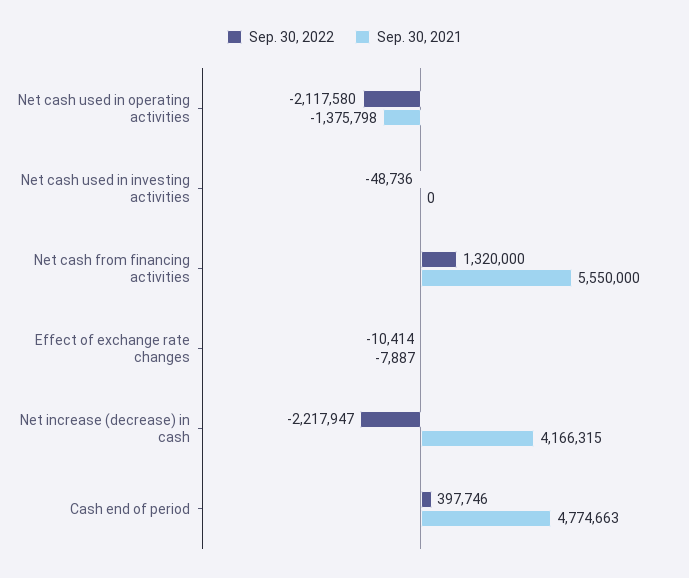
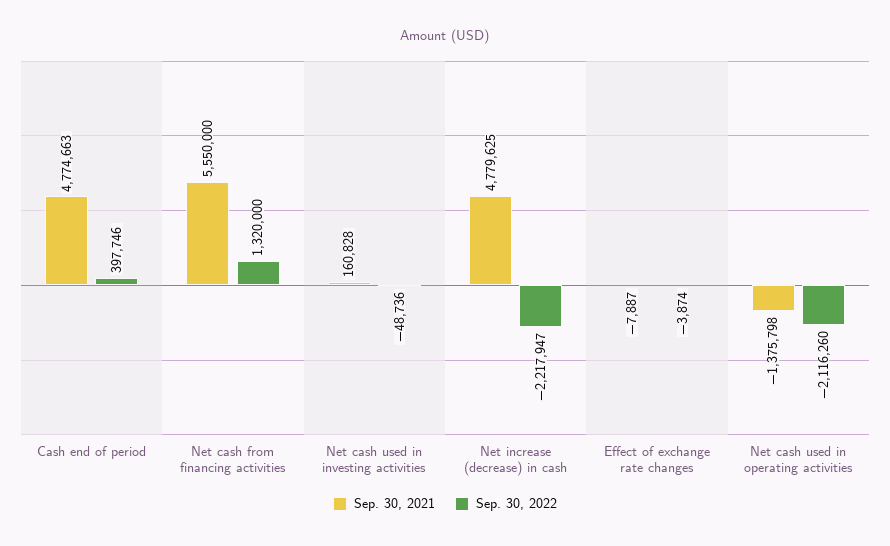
  {
    "Sep. 30, 2022": {
-     "Net cash used in operating activities": -2117580,
+     "Net cash used in operating activities": -2116260,
      "Net cash used in investing activities": -48736,
      "Net cash from financing activities": 1320000,
-     "Effect of exchange rate changes": -10414,
+     "Effect of exchange rate changes": -3874,
      "Net increase (decrease) in cash": -2217947,
      "Cash end of period": 397746
    },
    "Sep. 30, 2021": {
      "Net cash used in operating activities": -1375798,
-     "Net cash used in investing activities": 0,
+     "Net cash used in investing activities": 160828,
      "Net cash from financing activities": 5550000,
      "Effect of exchange rate changes": -7887,
-     "Net increase (decrease) in cash": 4166315,
+     "Net increase (decrease) in cash": 4779625,
      "Cash end of period": 4774663
    }
  }

